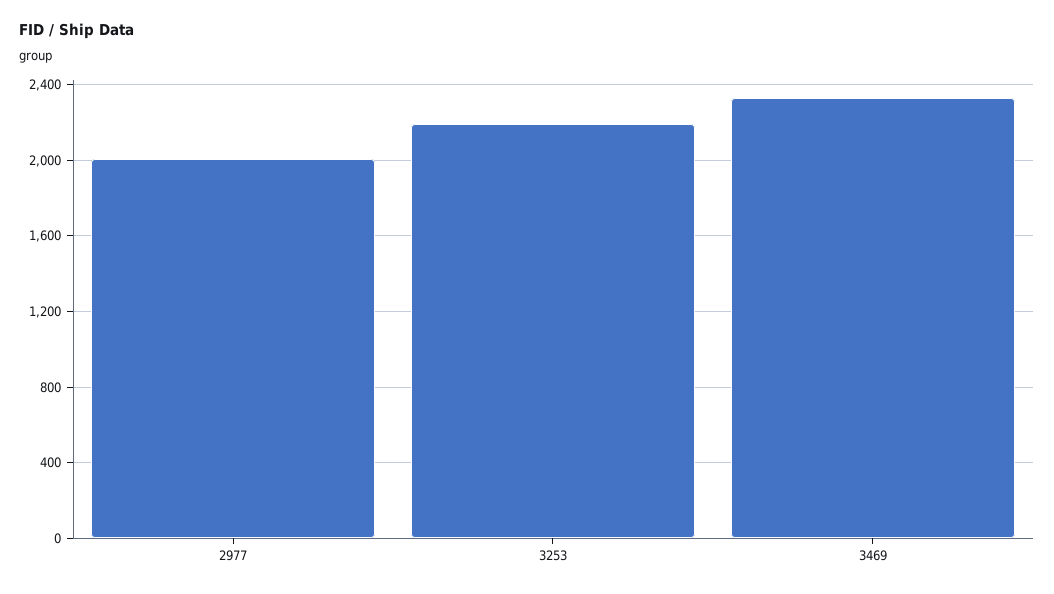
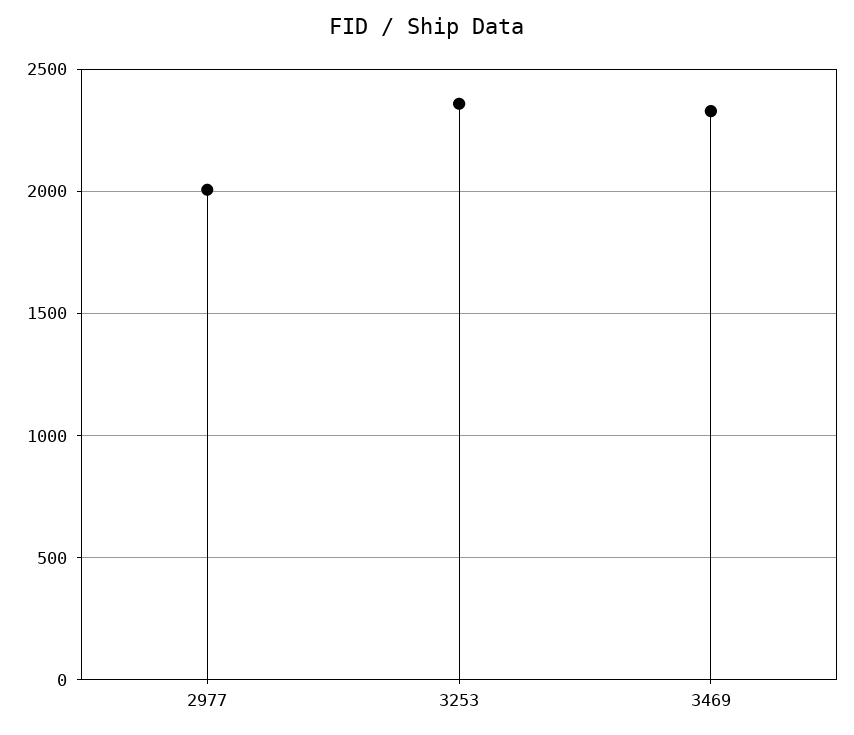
  {
    "2977": 2000,
-   "3253": 2200,
+   "3253": 2350,
    "3469": 2350
  }

